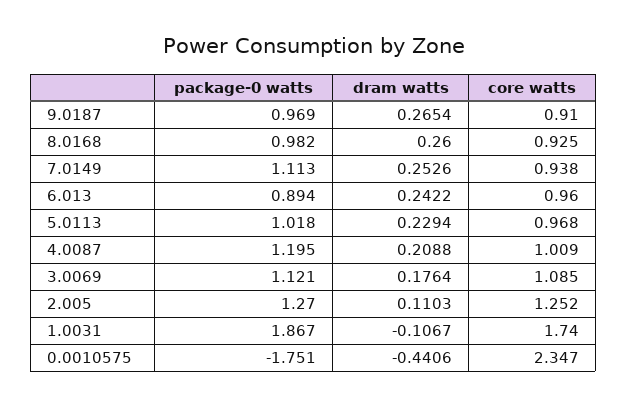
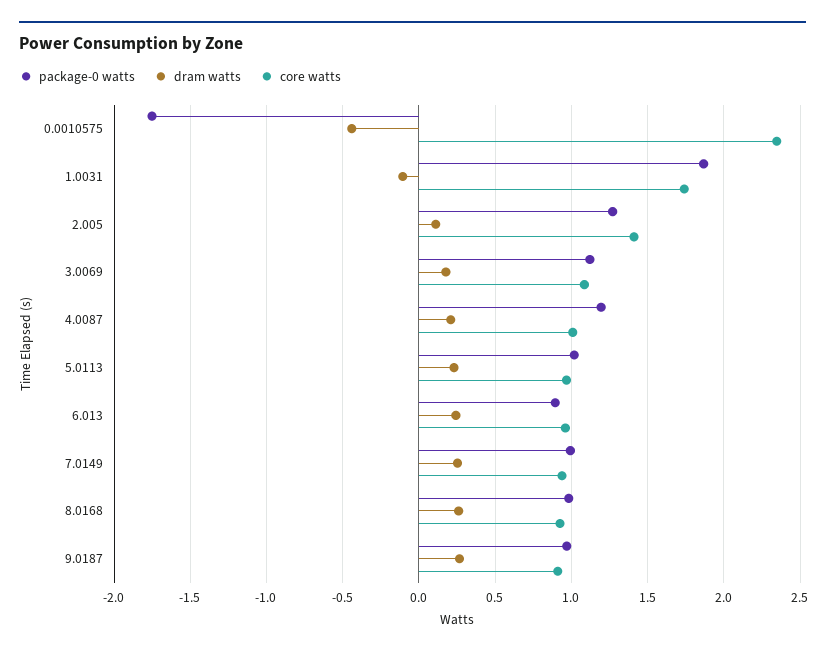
  {
    "package-0 watts": {
      "9.0187": 0.969,
      "8.0168": 0.982,
-     "7.0149": 1.113,
+     "7.0149": 1,
      "6.013": 0.894,
      "5.0113": 1.018,
      "4.0087": 1.195,
      "3.0069": 1.121,
      "2.005": 1.27,
      "1.0031": 1.867,
      "0.0010575": -1.751
    },
    "dram watts": {
      "9.0187": 0.2654,
      "8.0168": 0.26,
      "7.0149": 0.2526,
      "6.013": 0.2422,
      "5.0113": 0.2294,
      "4.0087": 0.2088,
      "3.0069": 0.1764,
      "2.005": 0.1103,
      "1.0031": -0.1067,
      "0.0010575": -0.4406
    },
    "core watts": {
      "9.0187": 0.91,
      "8.0168": 0.925,
      "7.0149": 0.938,
      "6.013": 0.96,
      "5.0113": 0.968,
      "4.0087": 1.009,
      "3.0069": 1.085,
-     "2.005": 1.252,
+     "2.005": 1.4,
      "1.0031": 1.74,
      "0.0010575": 2.347
    }
  }

